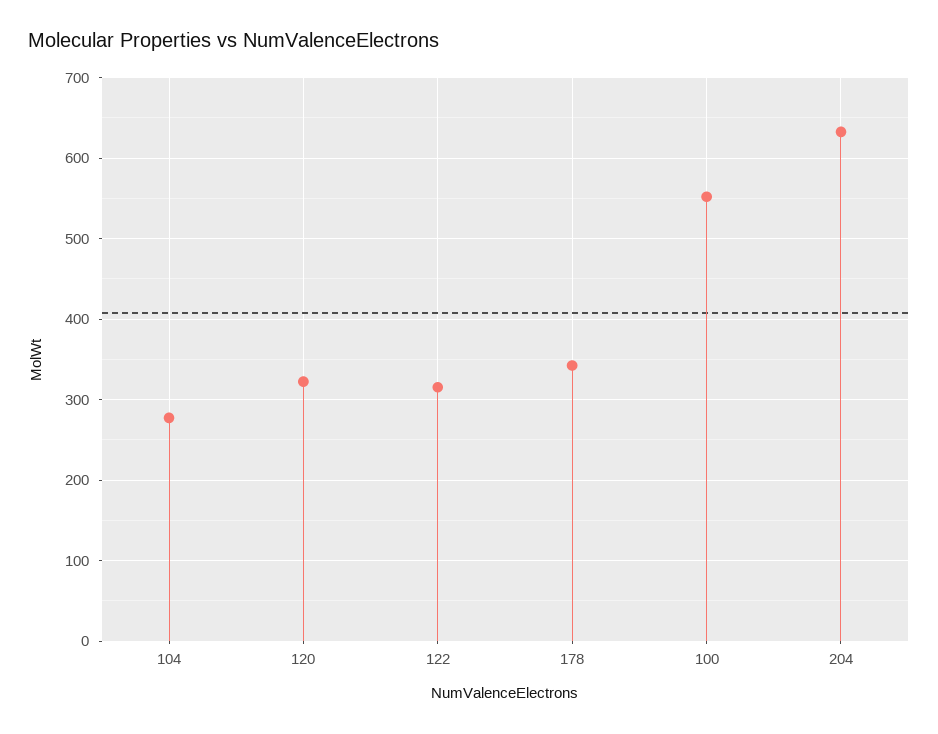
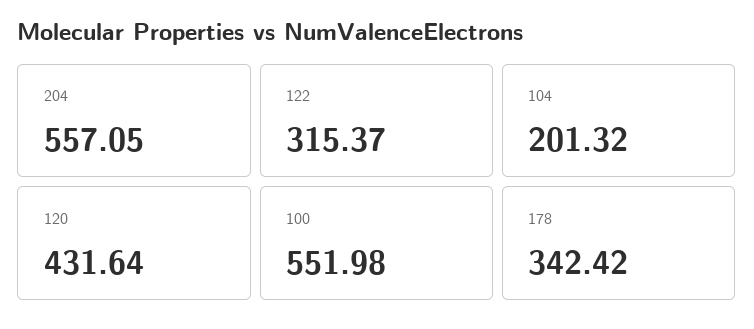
  {
-   "104": 280,
+   "104": 201.32,
-   "120": 320,
+   "120": 431.64,
    "122": 315.37,
    "178": 342.42,
    "100": 551.98,
-   "204": 630
+   "204": 557.05
  }

